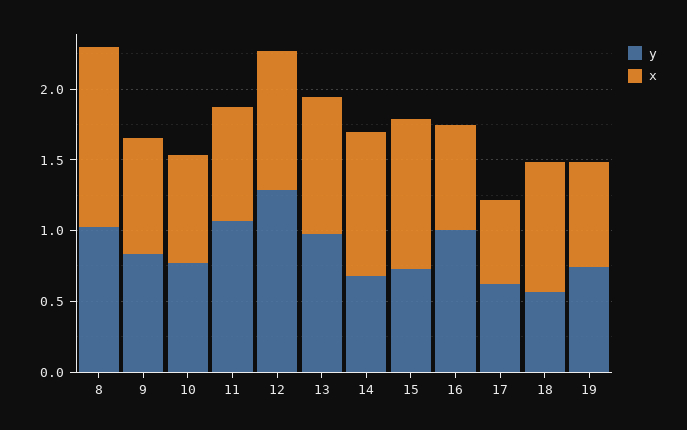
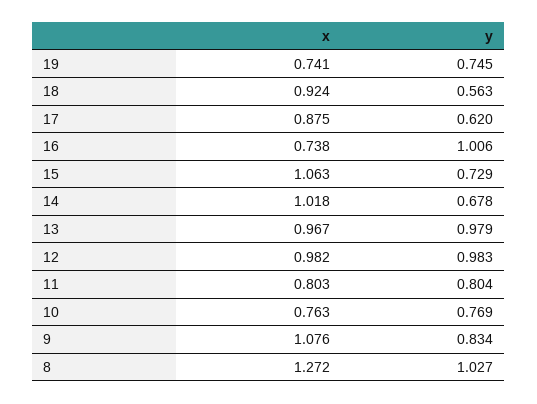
  {
    "y": {
      "8": 1.027,
      "9": 0.834,
      "10": 0.769,
-     "11": 1.1,
+     "11": 0.804,
-     "12": 1.3,
+     "12": 0.983,
      "13": 0.979,
      "14": 0.678,
      "15": 0.729,
      "16": 1.006,
      "17": 0.62,
      "18": 0.563,
      "19": 0.745
    },
    "x": {
      "8": 1.272,
-     "9": 0.8,
+     "9": 1.076,
      "10": 0.763,
      "11": 0.803,
      "12": 0.982,
      "13": 0.967,
      "14": 1.018,
      "15": 1.063,
      "16": 0.738,
-     "17": 0.6,
+     "17": 0.875,
      "18": 0.924,
      "19": 0.741
    }
  }

